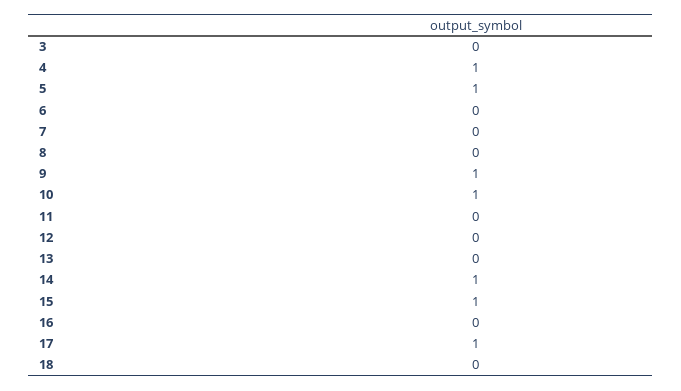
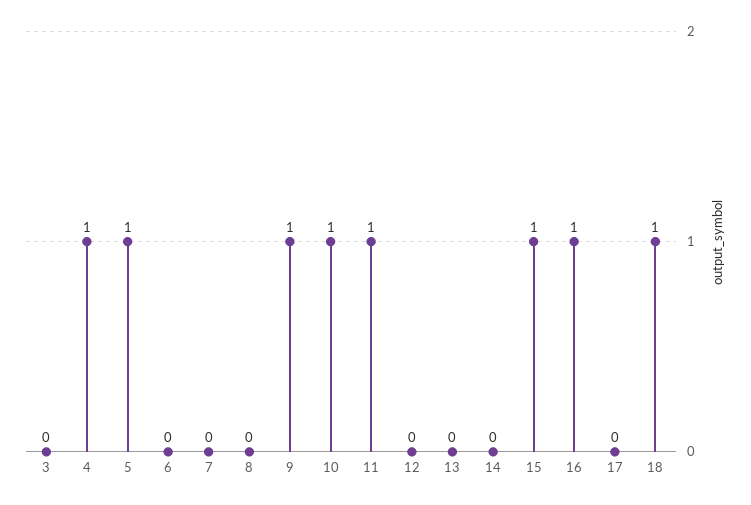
  {
    "3": 0,
    "4": 1,
    "5": 1,
    "6": 0,
    "7": 0,
    "8": 0,
    "9": 1,
    "10": 1,
-   "11": 0,
+   "11": 1,
    "12": 0,
    "13": 0,
-   "14": 1,
+   "14": 0,
    "15": 1,
-   "16": 0,
+   "16": 1,
-   "17": 1,
+   "17": 0,
-   "18": 0
+   "18": 1
  }

